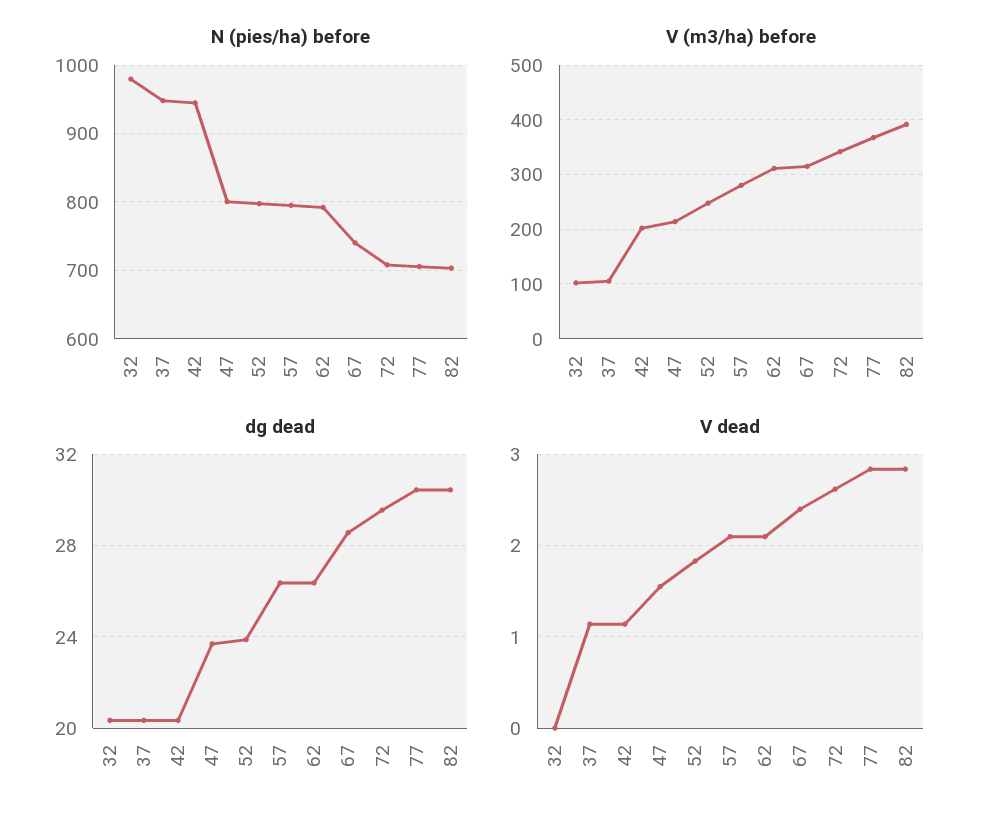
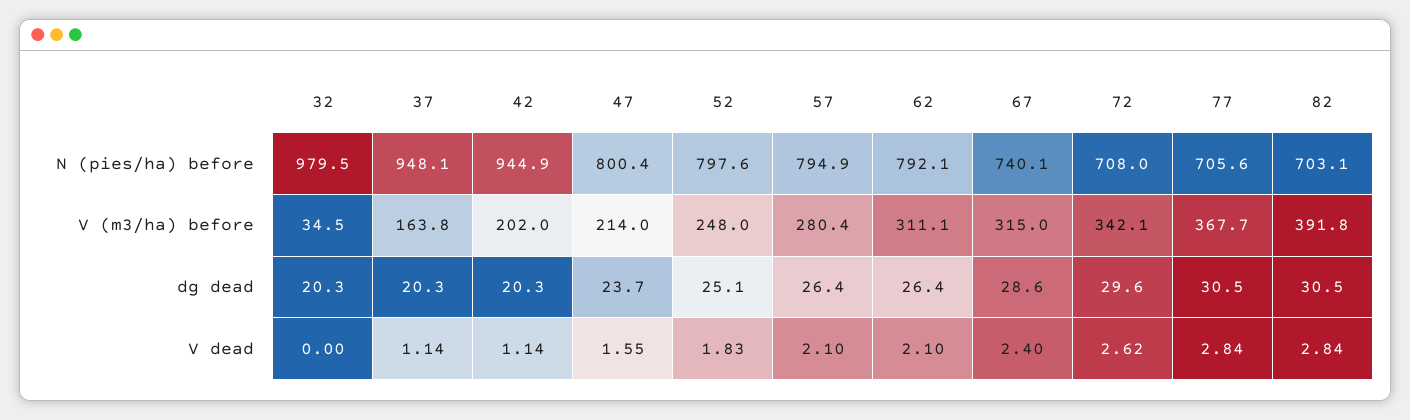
  {
    "N (pies/ha) before": {
      "32": 979.5,
      "37": 948.1,
      "42": 944.9,
      "47": 800.4,
      "52": 797.6,
      "57": 794.9,
      "62": 792.1,
      "67": 740.1,
      "72": 708,
      "77": 705.6,
      "82": 703.1
    },
    "V (m3/ha) before": {
-     "32": 100,
+     "32": 34.5,
-     "37": 100,
+     "37": 163.8,
      "42": 202,
      "47": 214,
      "52": 248,
      "57": 280.4,
      "62": 311.1,
      "67": 315,
      "72": 342.1,
      "77": 367.7,
      "82": 391.8
    },
    "dg dead": {
      "32": 20.3,
      "37": 20.3,
      "42": 20.3,
      "47": 23.7,
-     "52": 24,
+     "52": 25.1,
      "57": 26.4,
      "62": 26.4,
      "67": 28.6,
      "72": 29.6,
      "77": 30.5,
      "82": 30.5
    },
    "V dead": {
      "32": 0,
      "37": 1.14,
      "42": 1.14,
      "47": 1.55,
      "52": 1.83,
      "57": 2.1,
      "62": 2.1,
      "67": 2.4,
      "72": 2.62,
      "77": 2.84,
      "82": 2.84
    }
  }

